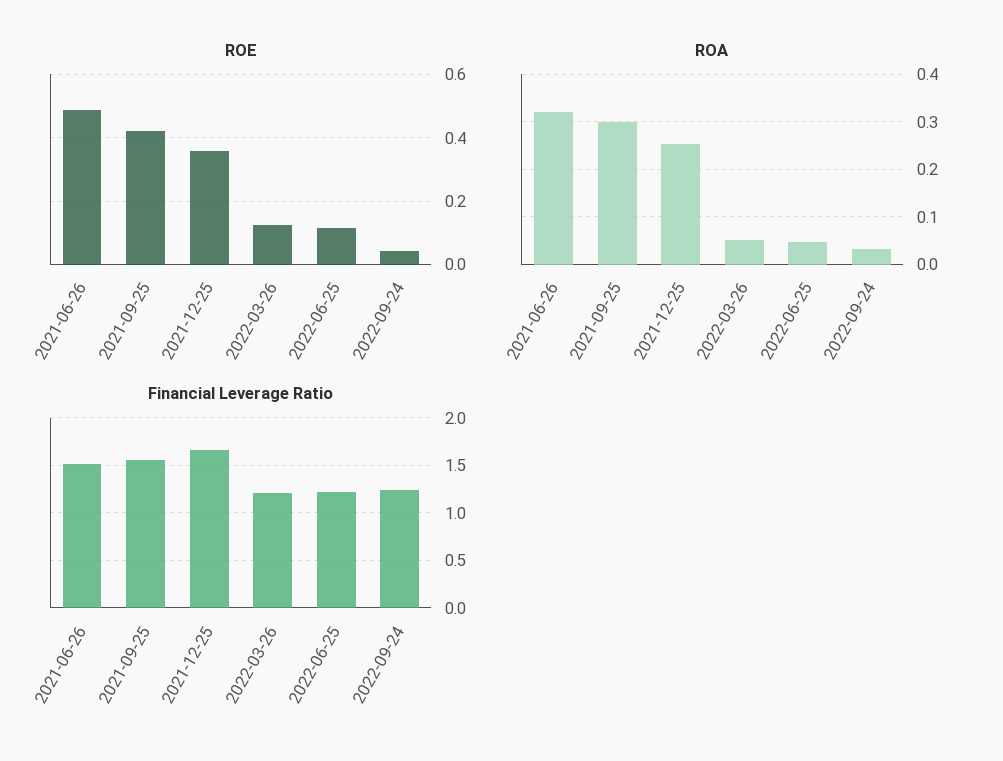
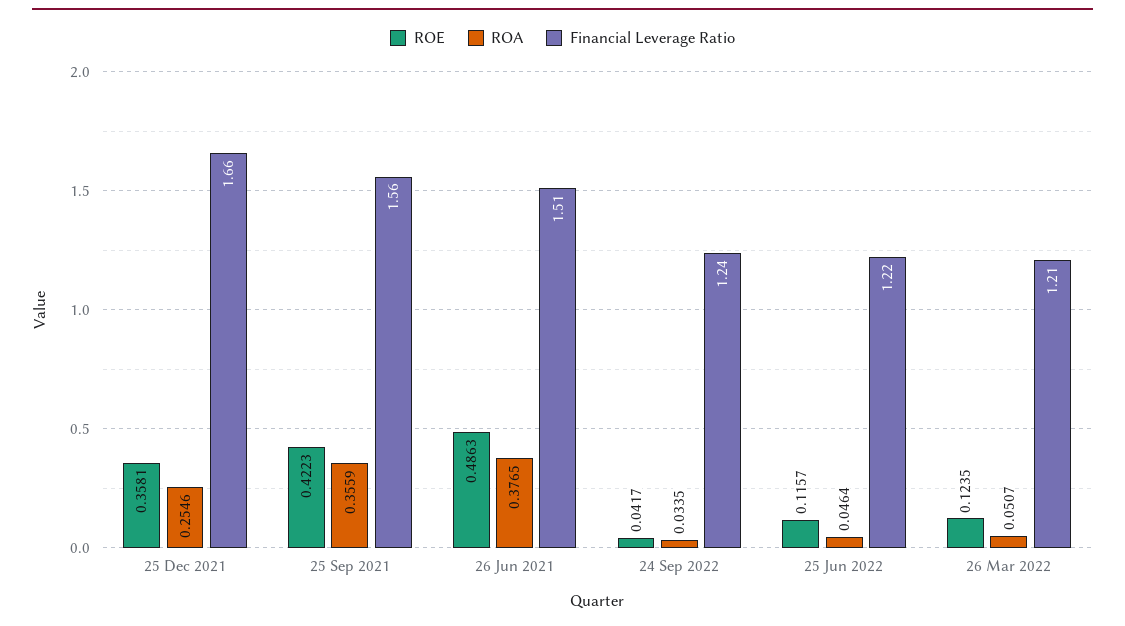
  {
    "ROE": {
      "2021-06-26": 0.4863,
      "2021-09-25": 0.4223,
      "2021-12-25": 0.3581,
      "2022-03-26": 0.1235,
      "2022-06-25": 0.1157,
      "2022-09-24": 0.0417
    },
    "ROA": {
-     "2021-06-26": 0.32,
+     "2021-06-26": 0.3765,
-     "2021-09-25": 0.3,
+     "2021-09-25": 0.3559,
      "2021-12-25": 0.2546,
      "2022-03-26": 0.0507,
      "2022-06-25": 0.0464,
      "2022-09-24": 0.0335
    },
    "Financial Leverage Ratio": {
      "2021-06-26": 1.51,
      "2021-09-25": 1.56,
      "2021-12-25": 1.66,
      "2022-03-26": 1.21,
      "2022-06-25": 1.22,
      "2022-09-24": 1.24
    }
  }

